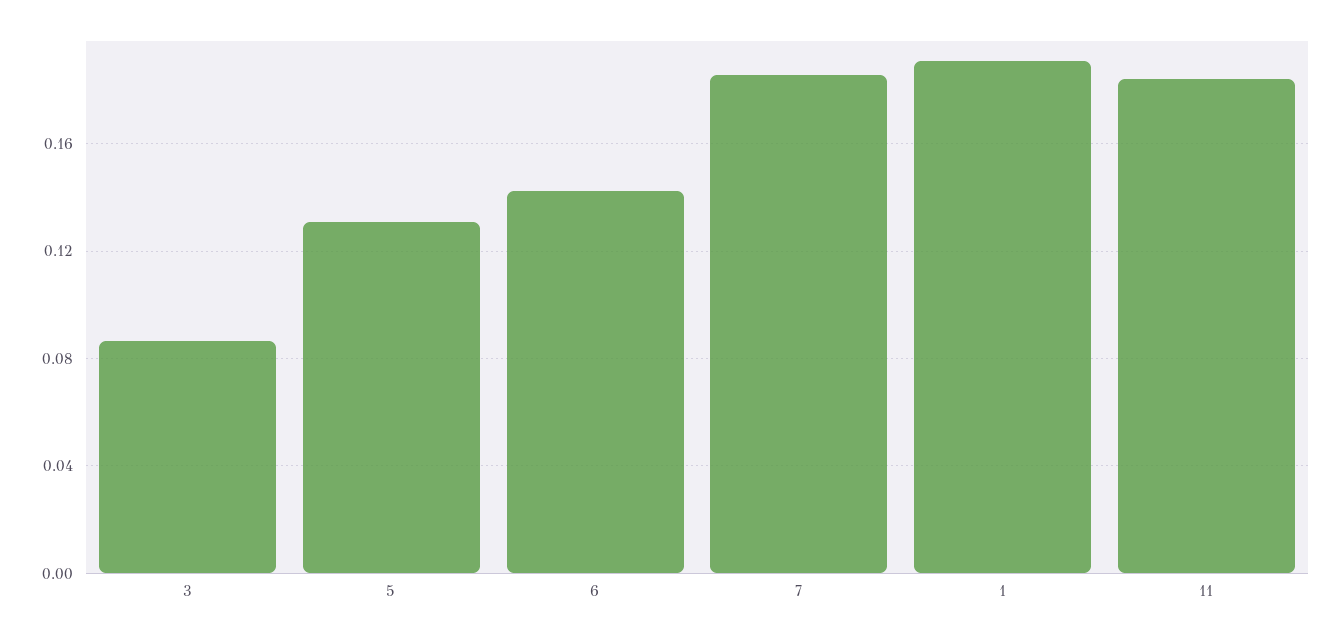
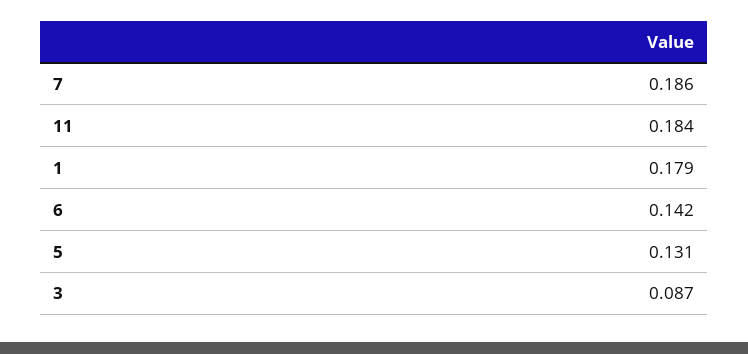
  {
    "3": 0.087,
    "5": 0.131,
    "6": 0.142,
    "7": 0.186,
-   "1": 0.19,
+   "1": 0.179,
    "11": 0.184
  }

